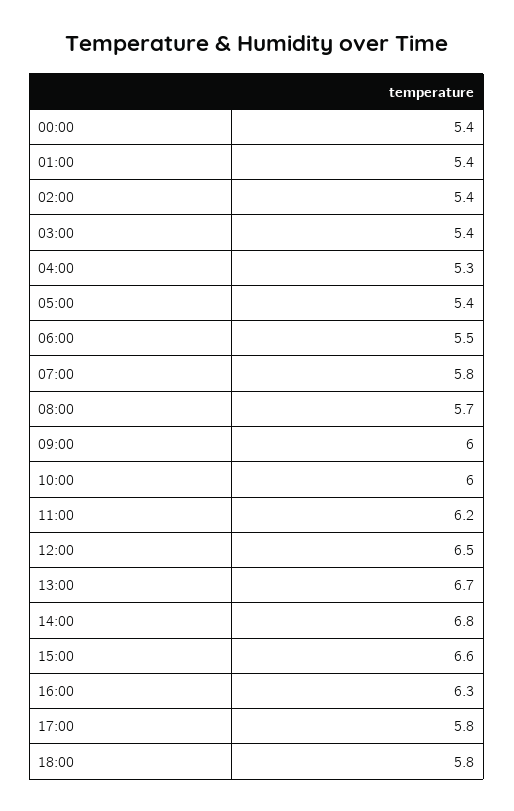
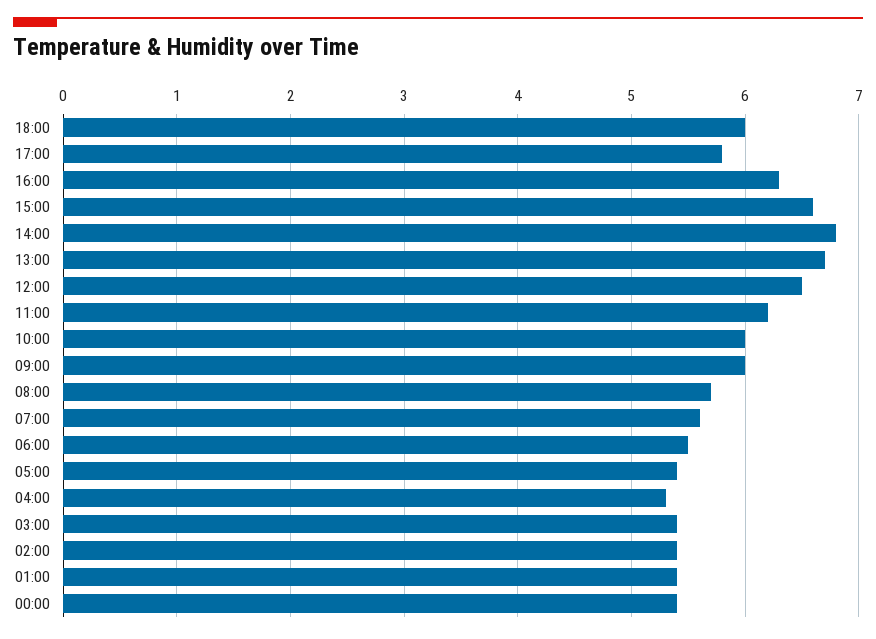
  {
    "00:00": 5.4,
    "01:00": 5.4,
    "02:00": 5.4,
    "03:00": 5.4,
    "04:00": 5.3,
    "05:00": 5.4,
    "06:00": 5.5,
-   "07:00": 5.8,
+   "07:00": 5.6,
    "08:00": 5.7,
    "09:00": 6,
    "10:00": 6,
    "11:00": 6.2,
    "12:00": 6.5,
    "13:00": 6.7,
    "14:00": 6.8,
    "15:00": 6.6,
    "16:00": 6.3,
    "17:00": 5.8,
-   "18:00": 5.8
+   "18:00": 6
  }

